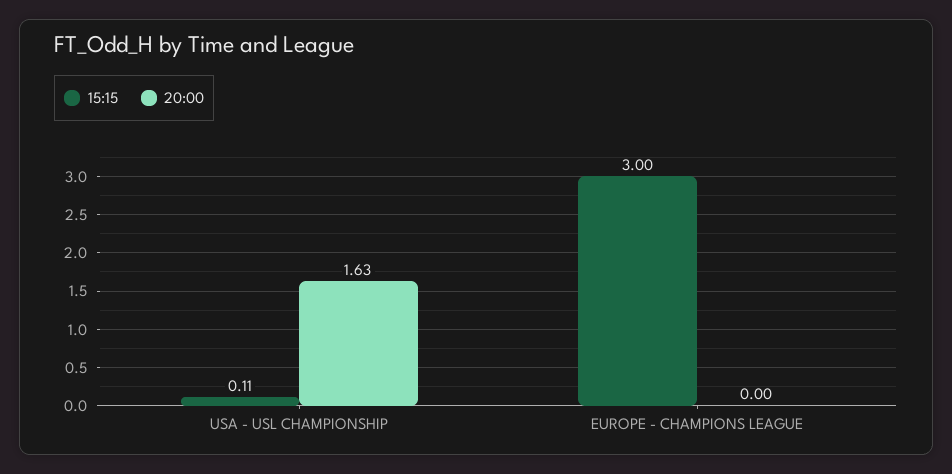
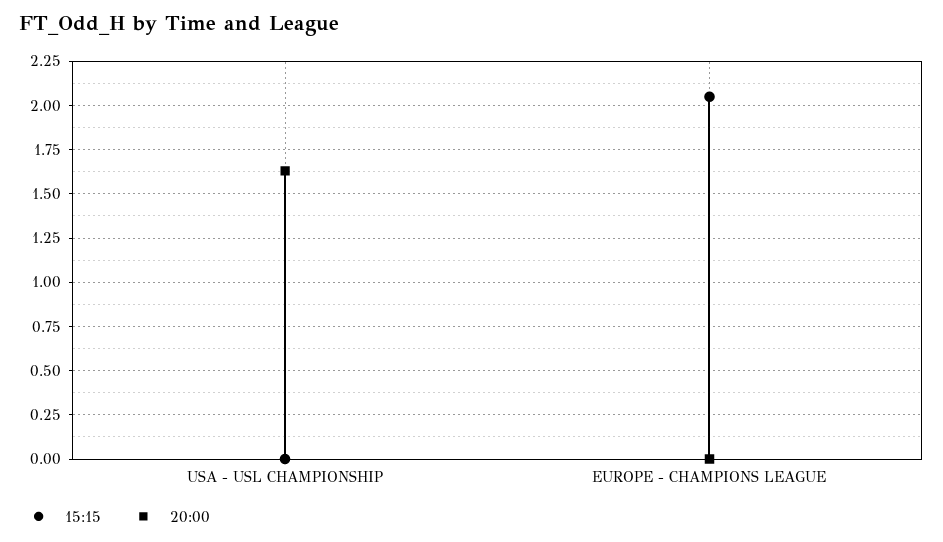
  {
    "15:15": {
-     "USA - USL CHAMPIONSHIP": 0.11,
+     "USA - USL CHAMPIONSHIP": 0,
-     "EUROPE - CHAMPIONS LEAGUE": 3
+     "EUROPE - CHAMPIONS LEAGUE": 2.05
    },
    "20:00": {
      "USA - USL CHAMPIONSHIP": 1.63,
      "EUROPE - CHAMPIONS LEAGUE": 0
    }
  }

